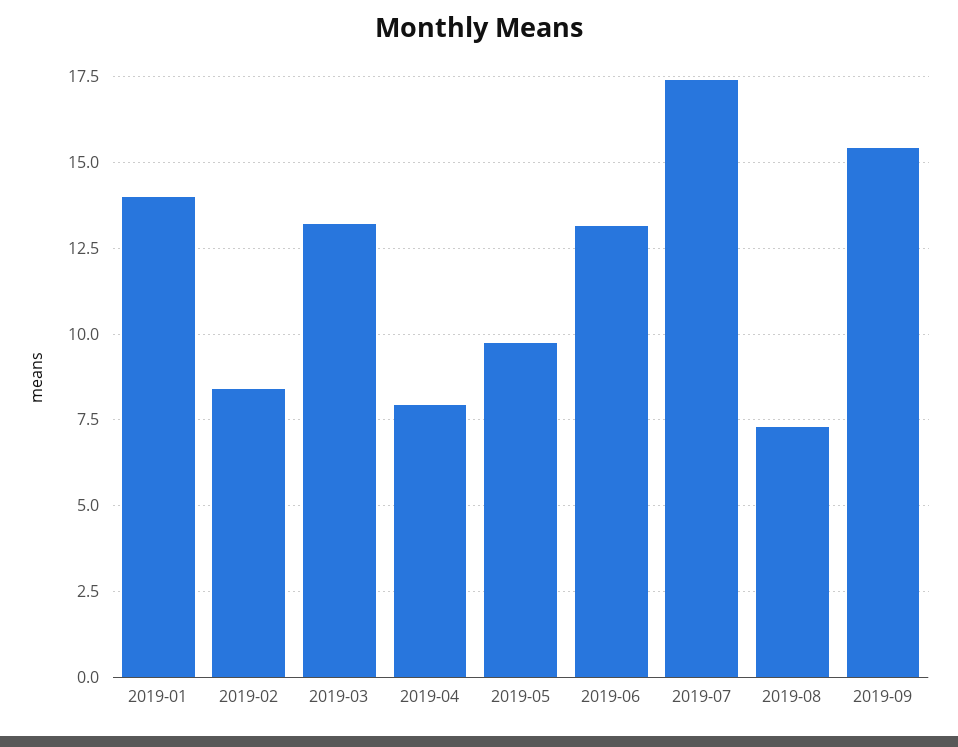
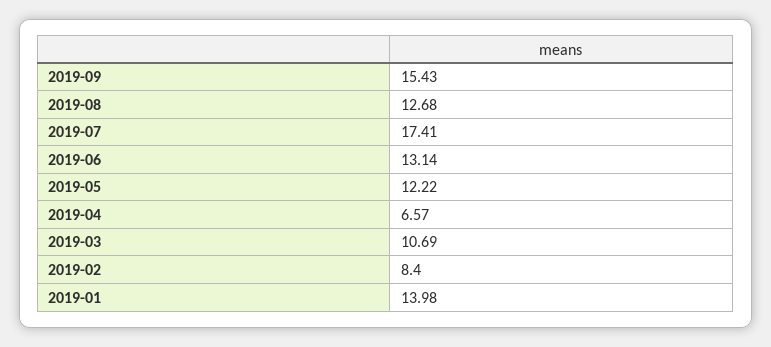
  {
    "2019-01": 13.98,
    "2019-02": 8.4,
-   "2019-03": 13.25,
+   "2019-03": 10.69,
-   "2019-04": 8,
+   "2019-04": 6.57,
-   "2019-05": 9.75,
+   "2019-05": 12.22,
    "2019-06": 13.14,
    "2019-07": 17.41,
-   "2019-08": 7.25,
+   "2019-08": 12.68,
    "2019-09": 15.43
  }

